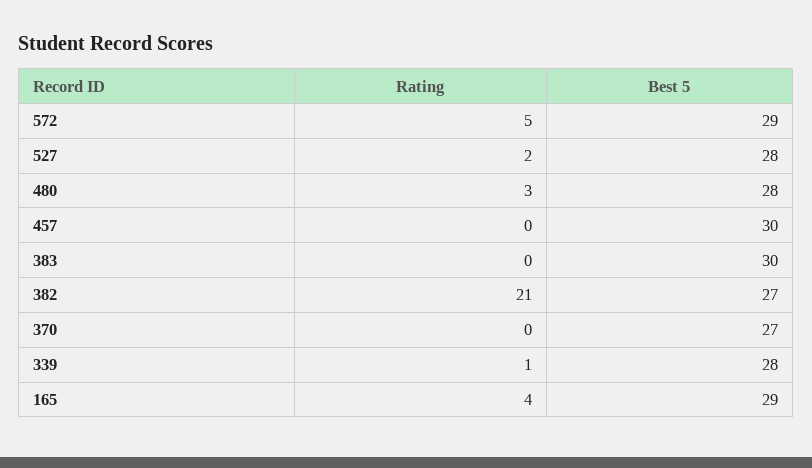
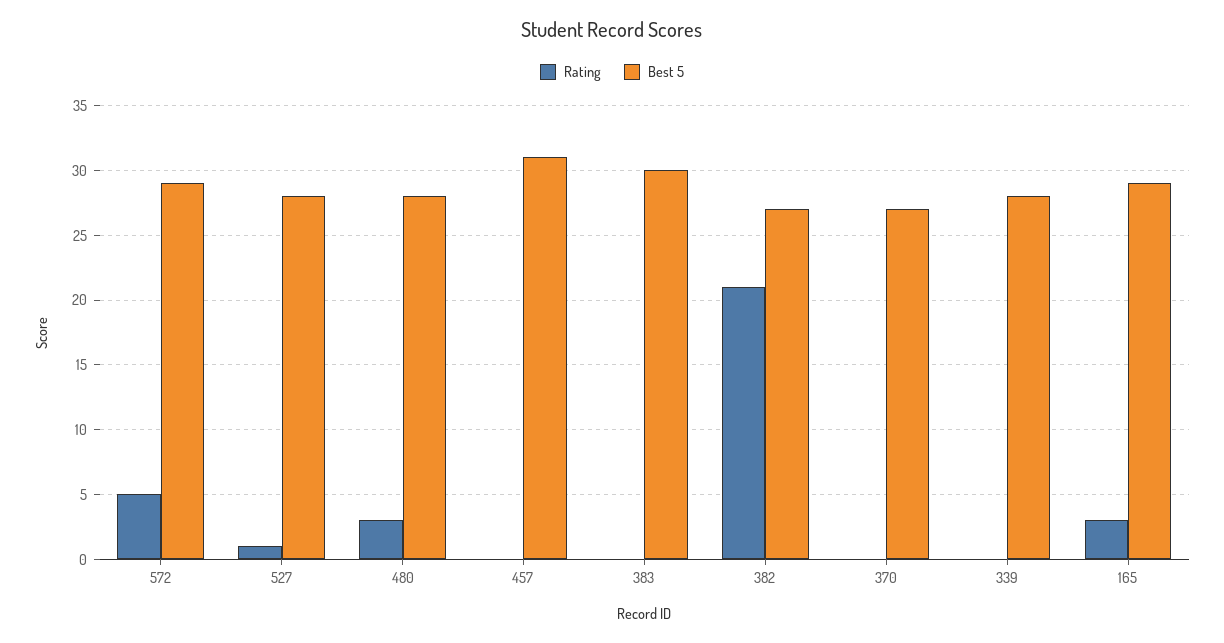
  {
    "Rating": {
      "572": 5,
-     "527": 2,
+     "527": 1,
      "480": 3,
      "457": 0,
      "383": 0,
      "382": 21,
      "370": 0,
-     "339": 1,
+     "339": 0,
-     "165": 4
+     "165": 3
    },
    "Best 5": {
      "572": 29,
      "527": 28,
      "480": 28,
-     "457": 30,
+     "457": 31,
      "383": 30,
      "382": 27,
      "370": 27,
      "339": 28,
      "165": 29
    }
  }

